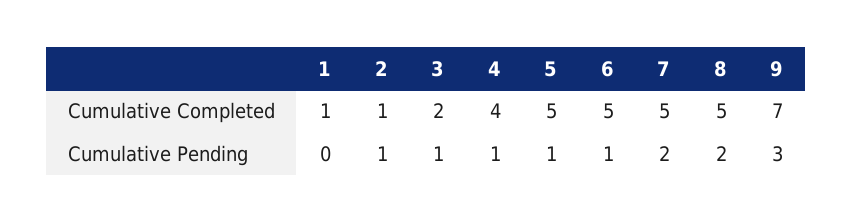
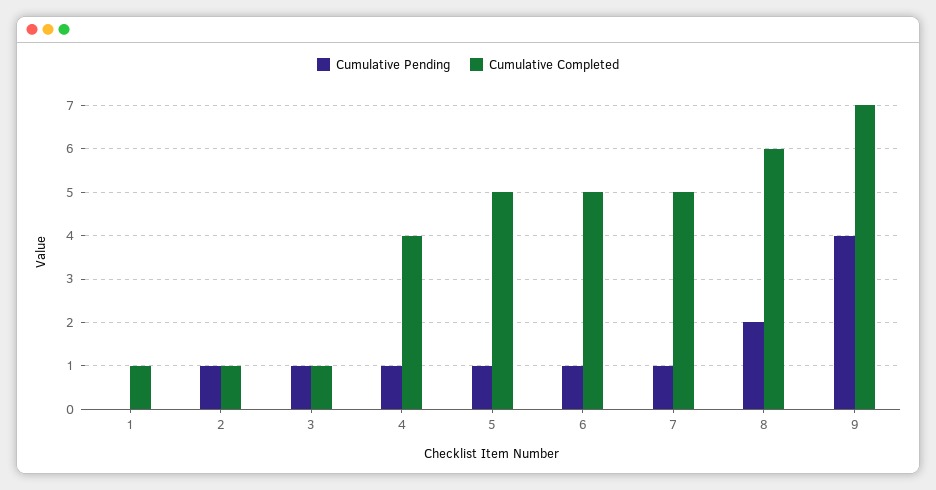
  {
    "Cumulative Completed": {
      "1": 1,
      "2": 1,
-     "3": 2,
+     "3": 1,
      "4": 4,
      "5": 5,
      "6": 5,
      "7": 5,
-     "8": 5,
+     "8": 6,
      "9": 7
    },
    "Cumulative Pending": {
      "1": 0,
      "2": 1,
      "3": 1,
      "4": 1,
      "5": 1,
      "6": 1,
-     "7": 2,
+     "7": 1,
      "8": 2,
-     "9": 3
+     "9": 4
    }
  }

